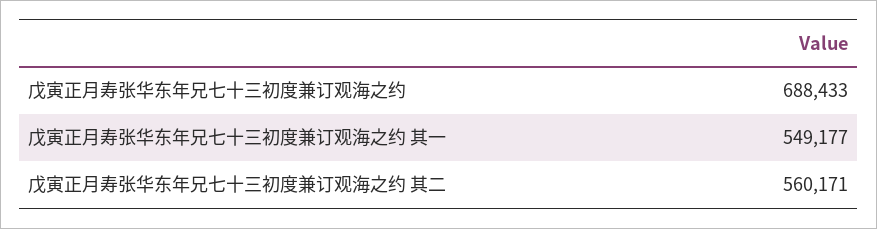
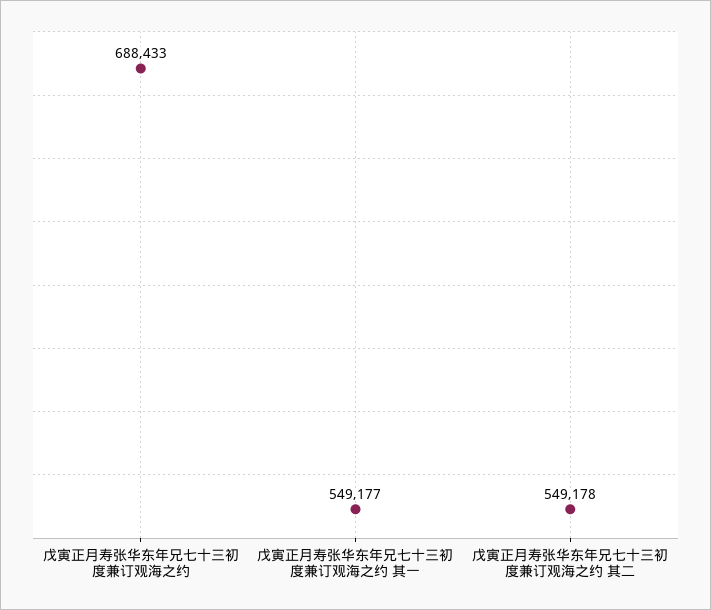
  {
    "戊寅正月寿张华东年兄七十三初度兼订观海之约": 688433,
    "戊寅正月寿张华东年兄七十三初度兼订观海之约 其一": 549177,
-   "戊寅正月寿张华东年兄七十三初度兼订观海之约 其二": 560171
+   "戊寅正月寿张华东年兄七十三初度兼订观海之约 其二": 549178
  }

